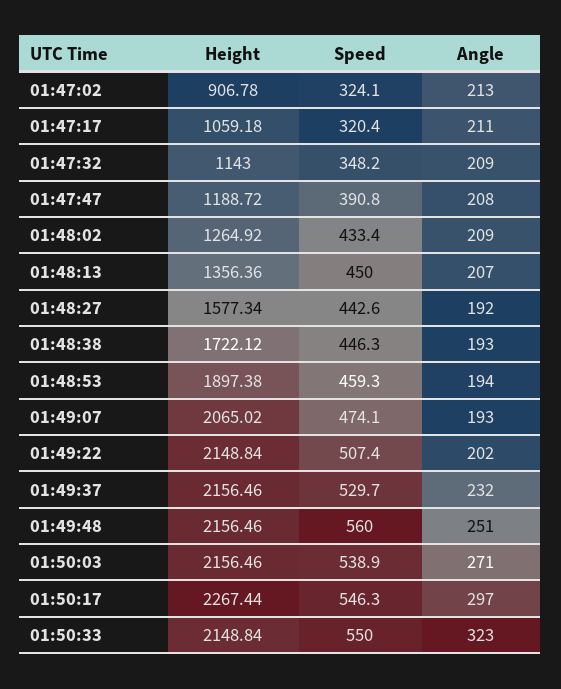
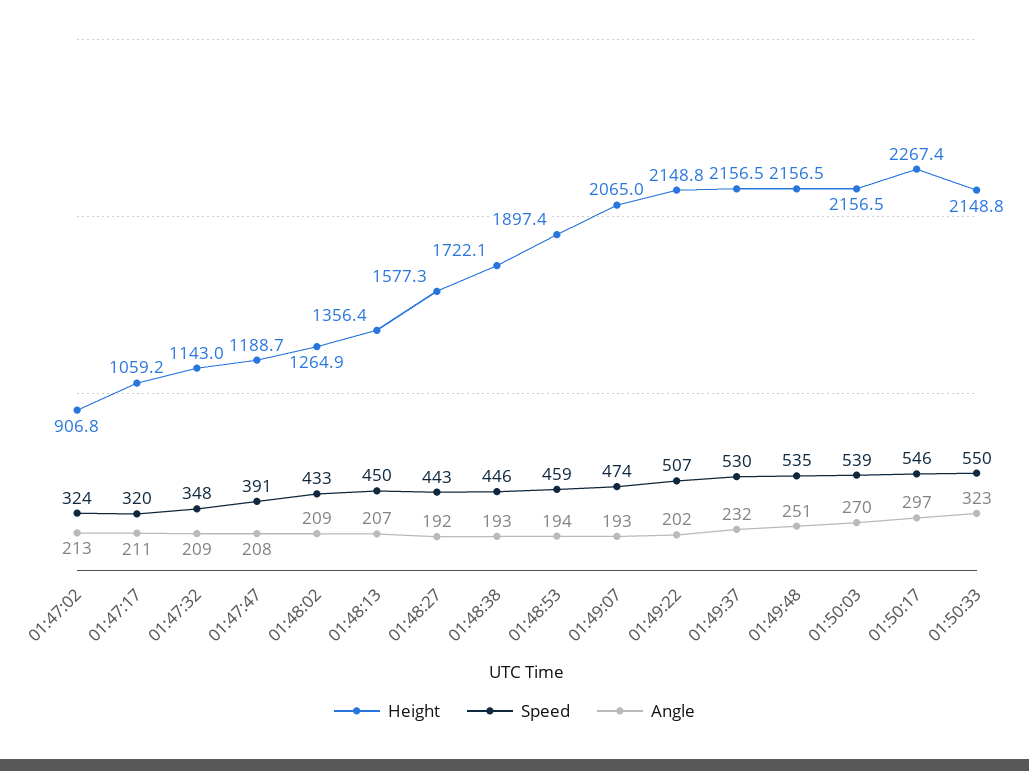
  {
    "Height": {
      "01:47:02": 906.78,
      "01:47:17": 1059.18,
      "01:47:32": 1143,
      "01:47:47": 1188.72,
      "01:48:02": 1264.92,
      "01:48:13": 1356.36,
      "01:48:27": 1577.34,
      "01:48:38": 1722.12,
      "01:48:53": 1897.38,
      "01:49:07": 2065.02,
      "01:49:22": 2148.84,
      "01:49:37": 2156.46,
      "01:49:48": 2156.46,
      "01:50:03": 2156.46,
      "01:50:17": 2267.44,
      "01:50:33": 2148.84
    },
    "Speed": {
      "01:47:02": 324.1,
      "01:47:17": 320.4,
      "01:47:32": 348.2,
      "01:47:47": 390.8,
      "01:48:02": 433.4,
      "01:48:13": 450,
      "01:48:27": 442.6,
      "01:48:38": 446.3,
      "01:48:53": 459.3,
      "01:49:07": 474.1,
      "01:49:22": 507.4,
      "01:49:37": 529.7,
-     "01:49:48": 560,
+     "01:49:48": 535,
      "01:50:03": 538.9,
      "01:50:17": 546.3,
      "01:50:33": 550
    },
    "Angle": {
      "01:47:02": 213,
      "01:47:17": 211,
      "01:47:32": 209,
      "01:47:47": 208,
      "01:48:02": 209,
      "01:48:13": 207,
      "01:48:27": 192,
      "01:48:38": 193,
      "01:48:53": 194,
      "01:49:07": 193,
      "01:49:22": 202,
      "01:49:37": 232,
      "01:49:48": 251,
-     "01:50:03": 271,
+     "01:50:03": 270,
      "01:50:17": 297,
      "01:50:33": 323
    }
  }

